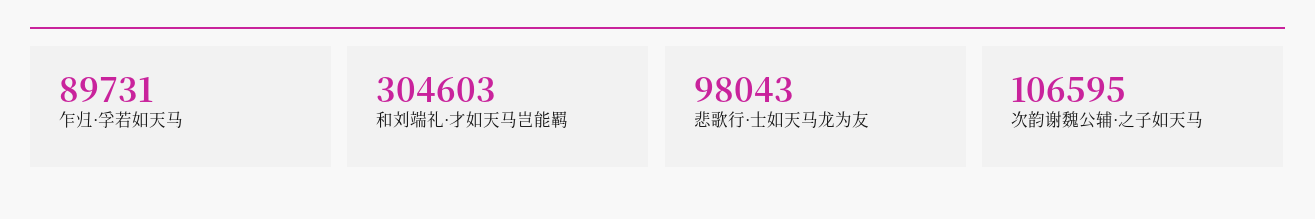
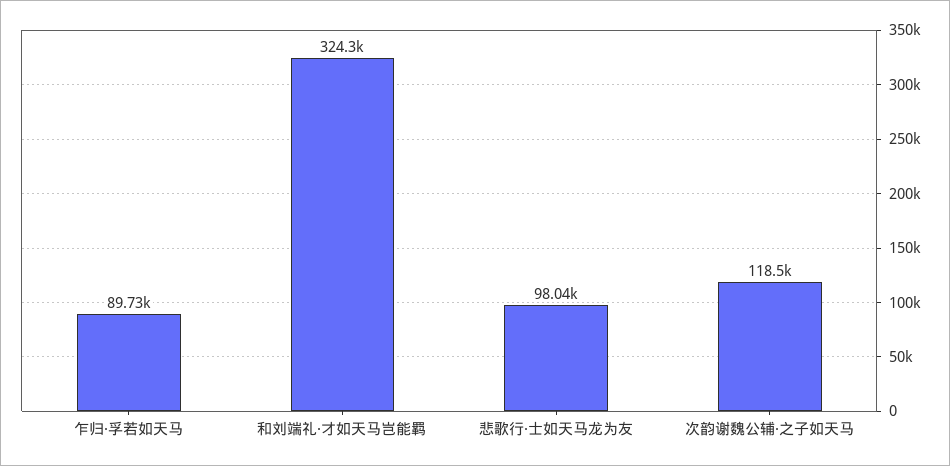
  {
    "乍归·孚若如天马": 89731,
-   "和刘端礼·才如天马岂能羁": 304603,
+   "和刘端礼·才如天马岂能羁": 324300,
    "悲歌行·士如天马龙为友": 98043,
-   "次韵谢魏公辅·之子如天马": 106595
+   "次韵谢魏公辅·之子如天马": 118500
  }

